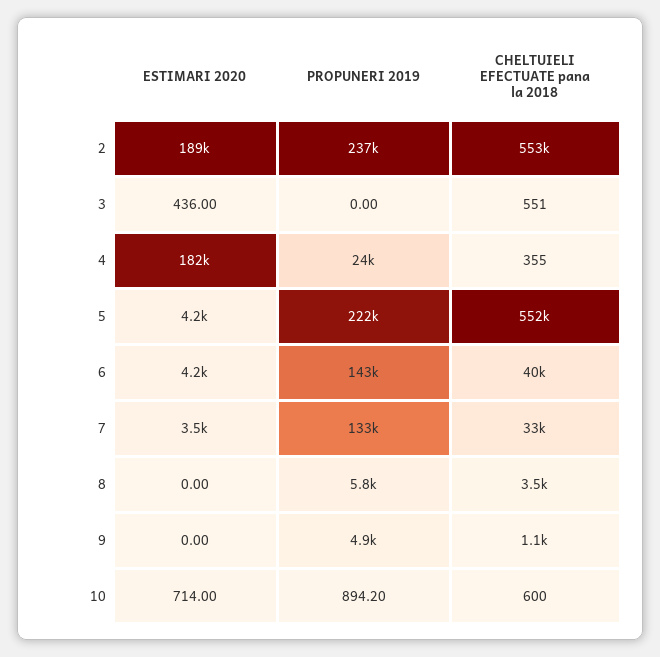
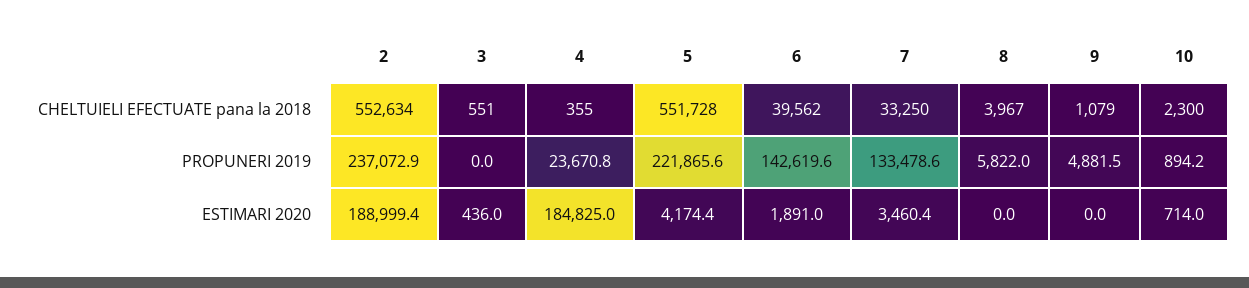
  {
    "ESTIMARI 2020": {
      "2": 188999.4,
      "3": 436,
-     "4": 182000,
+     "4": 184825,
      "5": 4174.4,
-     "6": 4200,
+     "6": 1891,
      "7": 3460.4,
      "8": 0,
      "9": 0,
      "10": 714
    },
    "PROPUNERI 2019": {
      "2": 237072.9,
      "3": 0,
      "4": 23670.8,
      "5": 221865.6,
      "6": 142619.6,
      "7": 133478.6,
      "8": 5822,
      "9": 4881.5,
      "10": 894.2
    },
    "CHELTUIELI EFECTUATE pana la 2018": {
      "2": 552634,
      "3": 551,
      "4": 355,
      "5": 551728,
      "6": 39562,
      "7": 33250,
-     "8": 3500,
+     "8": 3967,
      "9": 1079,
-     "10": 600
+     "10": 2300
    }
  }

